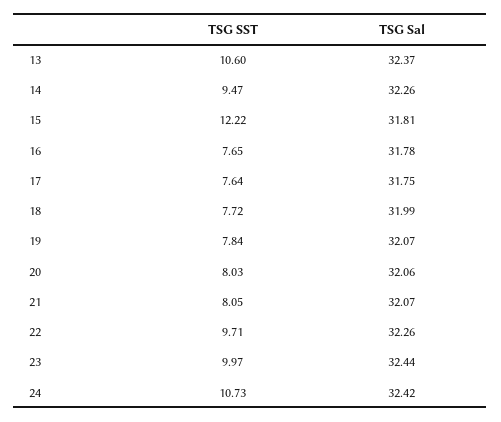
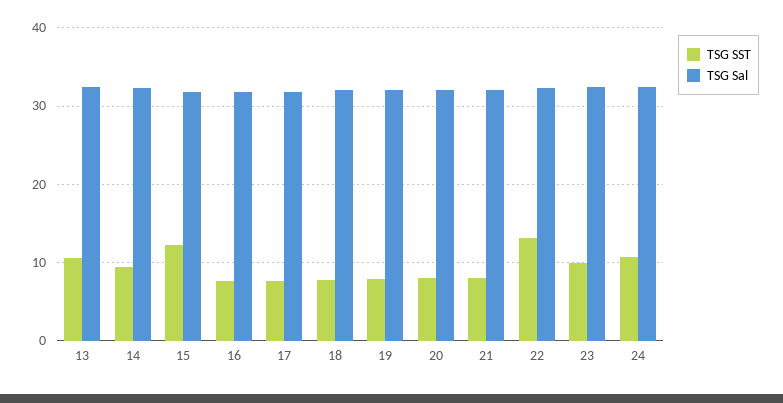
  {
    "TSG SST": {
      "13": 10.6,
      "14": 9.47,
      "15": 12.22,
      "16": 7.65,
      "17": 7.64,
      "18": 7.72,
      "19": 7.84,
      "20": 8.03,
      "21": 8.05,
-     "22": 9.71,
+     "22": 13,
      "23": 9.97,
      "24": 10.73
    },
    "TSG Sal": {
      "13": 32.37,
      "14": 32.26,
      "15": 31.81,
      "16": 31.78,
      "17": 31.75,
      "18": 31.99,
      "19": 32.07,
      "20": 32.06,
      "21": 32.07,
      "22": 32.26,
      "23": 32.44,
      "24": 32.42
    }
  }

